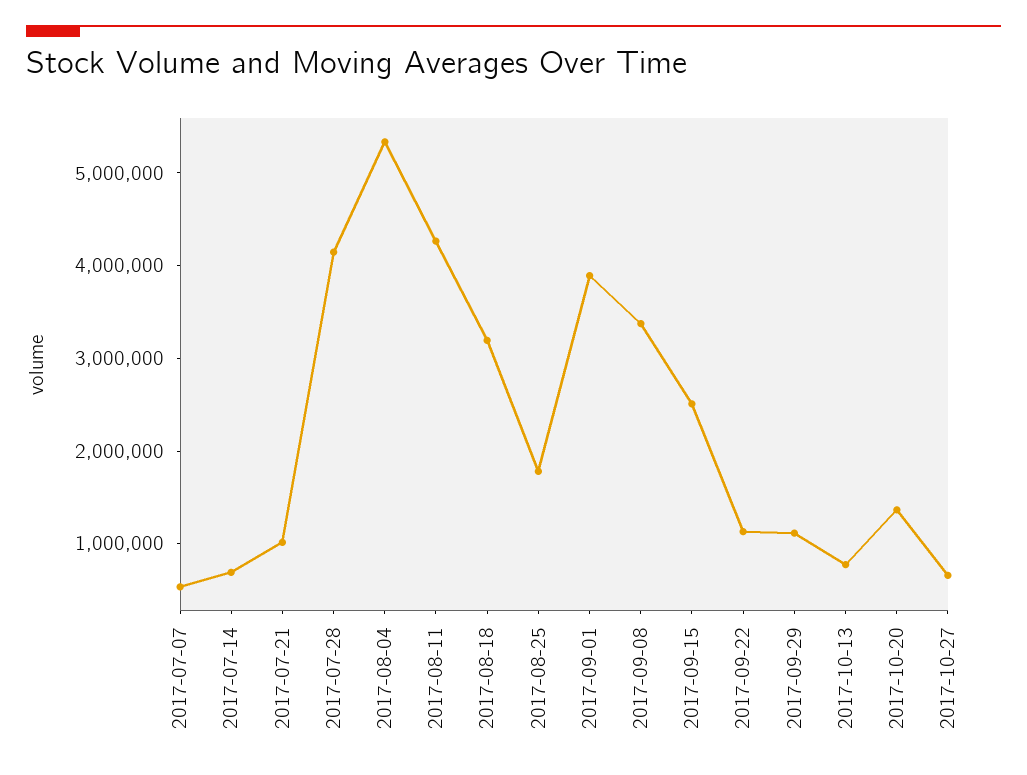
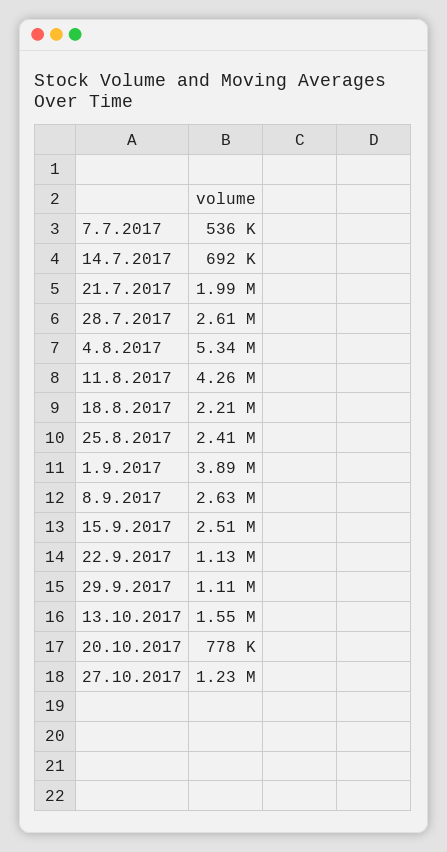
  {
    "2017-07-07": 536000,
    "2017-07-14": 692000,
-   "2017-07-21": 1000000,
+   "2017-07-21": 1990000,
-   "2017-07-28": 4200000,
+   "2017-07-28": 2610000,
    "2017-08-04": 5340000,
    "2017-08-11": 4260000,
-   "2017-08-18": 3200000,
+   "2017-08-18": 2210000,
-   "2017-08-25": 1800000,
+   "2017-08-25": 2410000,
    "2017-09-01": 3890000,
-   "2017-09-08": 3400000,
+   "2017-09-08": 2630000,
    "2017-09-15": 2510000,
    "2017-09-22": 1130000,
    "2017-09-29": 1110000,
-   "2017-10-13": 800000,
+   "2017-10-13": 1550000,
-   "2017-10-20": 1400000,
+   "2017-10-20": 778000,
-   "2017-10-27": 600000
+   "2017-10-27": 1230000
  }

